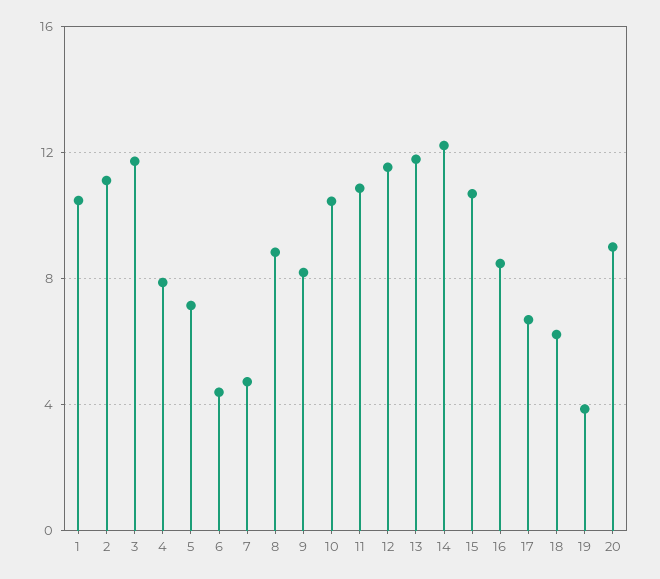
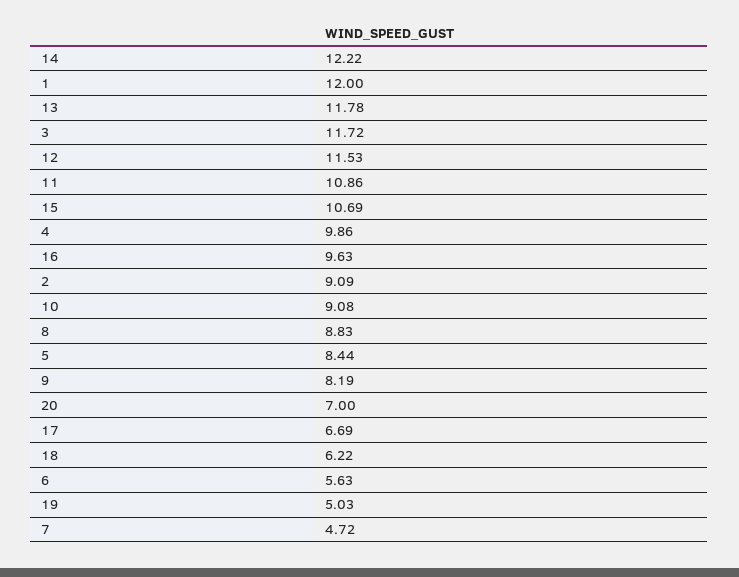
  {
-   "1": 10.5,
+   "1": 12,
-   "2": 11,
+   "2": 9.09,
    "3": 11.72,
-   "4": 8,
+   "4": 9.86,
-   "5": 7,
+   "5": 8.44,
-   "6": 4.5,
+   "6": 5.63,
    "7": 4.72,
    "8": 8.83,
    "9": 8.19,
-   "10": 10.5,
+   "10": 9.08,
    "11": 10.86,
    "12": 11.53,
    "13": 11.78,
    "14": 12.22,
    "15": 10.69,
-   "16": 8.5,
+   "16": 9.63,
    "17": 6.69,
    "18": 6.22,
-   "19": 4,
+   "19": 5.03,
-   "20": 9
+   "20": 7
  }

